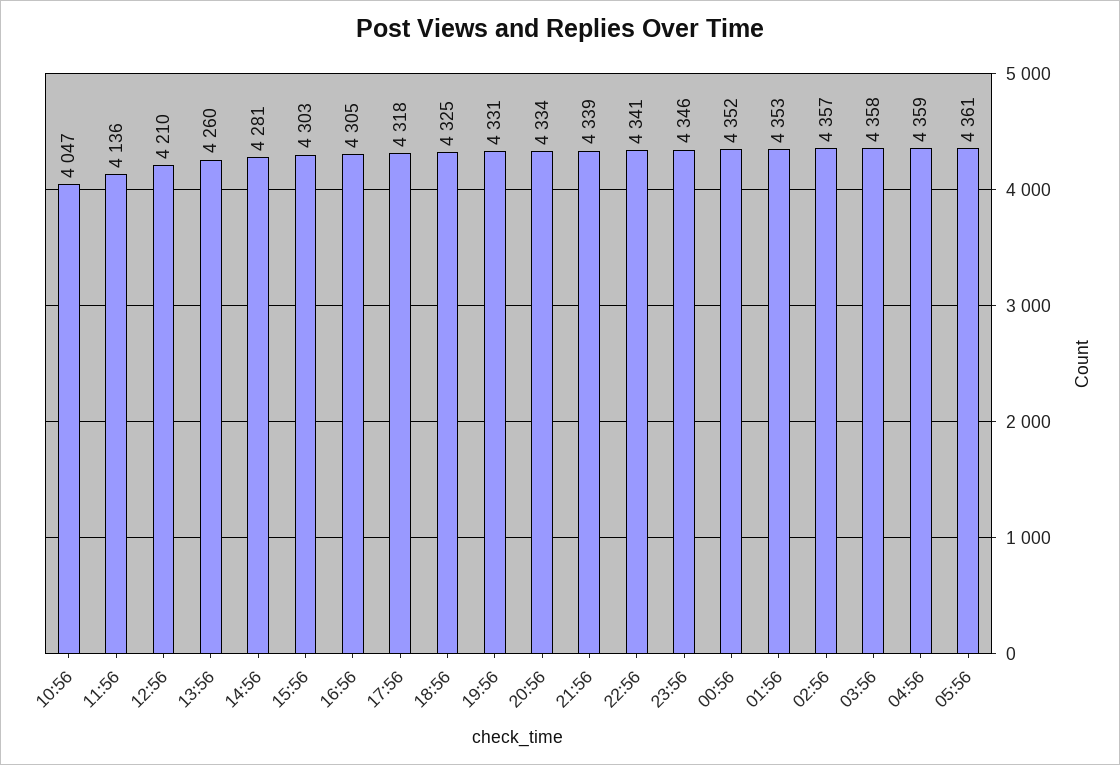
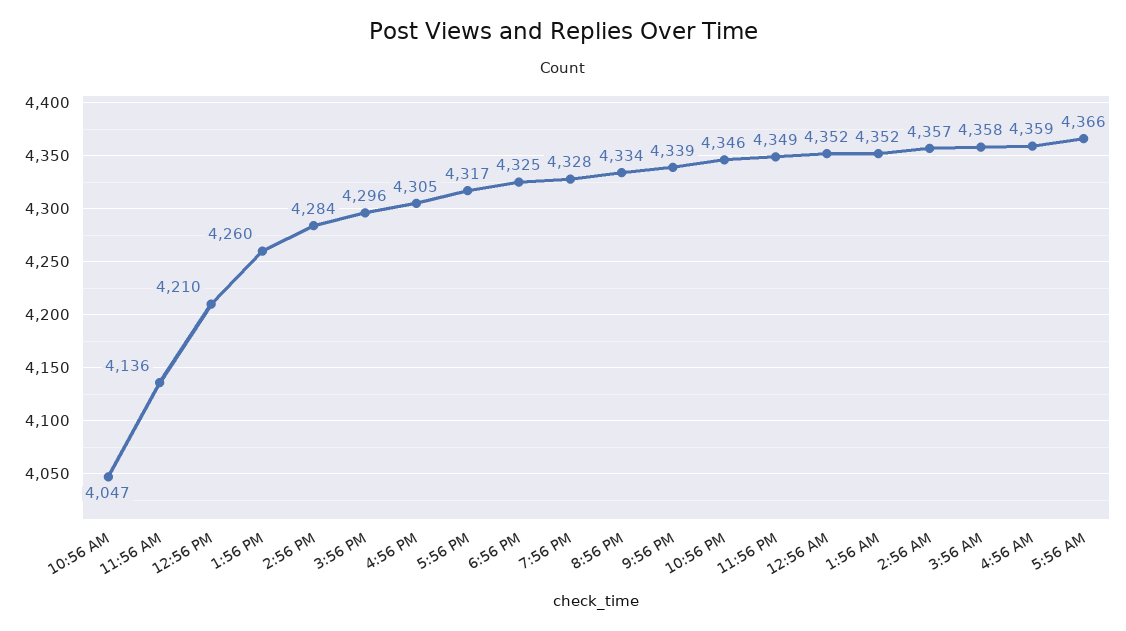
  {
    "10:56": 4047,
    "11:56": 4136,
    "12:56": 4210,
    "13:56": 4260,
-   "14:56": 4281,
+   "14:56": 4284,
-   "15:56": 4303,
+   "15:56": 4296,
    "16:56": 4305,
-   "17:56": 4318,
+   "17:56": 4317,
    "18:56": 4325,
-   "19:56": 4331,
+   "19:56": 4328,
    "20:56": 4334,
    "21:56": 4339,
-   "22:56": 4341,
+   "22:56": 4346,
-   "23:56": 4346,
+   "23:56": 4349,
    "00:56": 4352,
-   "01:56": 4353,
+   "01:56": 4352,
    "02:56": 4357,
    "03:56": 4358,
    "04:56": 4359,
-   "05:56": 4361
+   "05:56": 4366
  }

